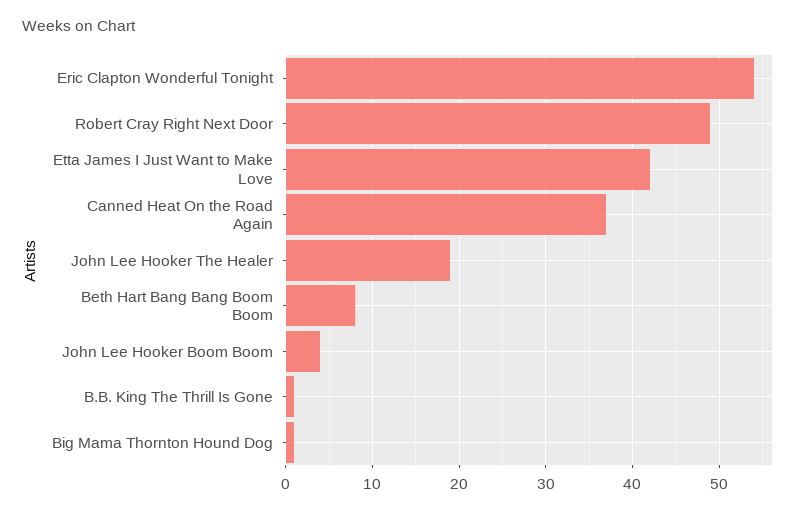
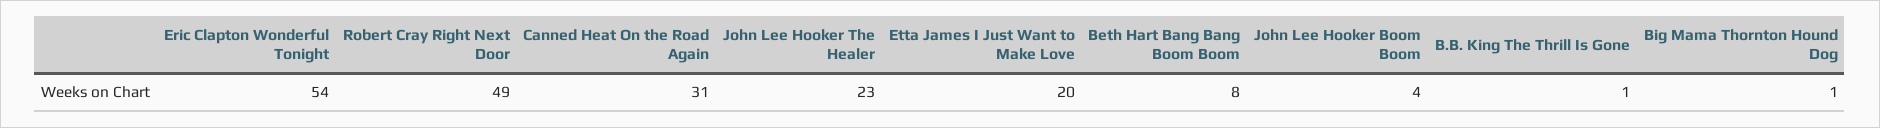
  {
    "Eric Clapton Wonderful Tonight": 54,
    "Robert Cray Right Next Door": 49,
-   "Etta James I Just Want to Make Love": 42,
+   "Etta James I Just Want to Make Love": 20,
-   "Canned Heat On the Road Again": 37,
+   "Canned Heat On the Road Again": 31,
-   "John Lee Hooker The Healer": 19,
+   "John Lee Hooker The Healer": 23,
    "Beth Hart Bang Bang Boom Boom": 8,
    "John Lee Hooker Boom Boom": 4,
    "B.B. King The Thrill Is Gone": 1,
    "Big Mama Thornton Hound Dog": 1
  }

